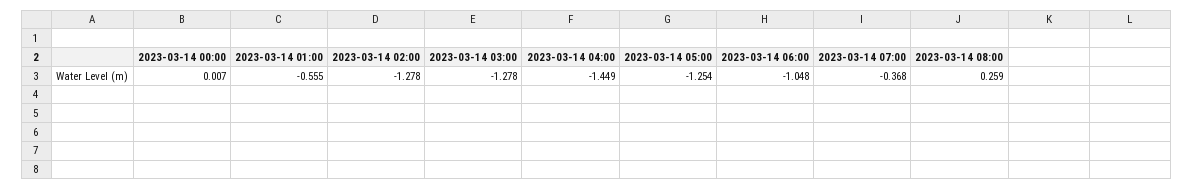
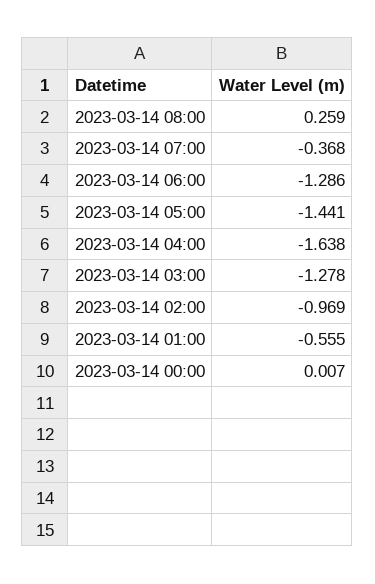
  {
    "2023-03-14 00:00": 0.007,
    "2023-03-14 01:00": -0.555,
-   "2023-03-14 02:00": -1.278,
+   "2023-03-14 02:00": -0.969,
    "2023-03-14 03:00": -1.278,
-   "2023-03-14 04:00": -1.449,
+   "2023-03-14 04:00": -1.638,
-   "2023-03-14 05:00": -1.254,
+   "2023-03-14 05:00": -1.441,
-   "2023-03-14 06:00": -1.048,
+   "2023-03-14 06:00": -1.286,
    "2023-03-14 07:00": -0.368,
    "2023-03-14 08:00": 0.259
  }

